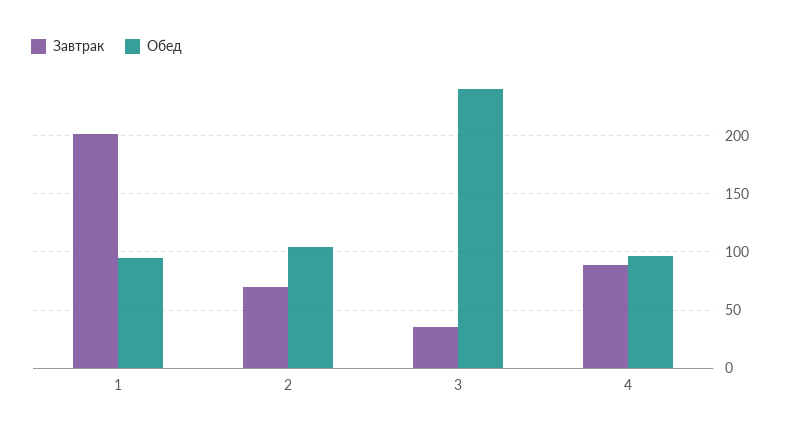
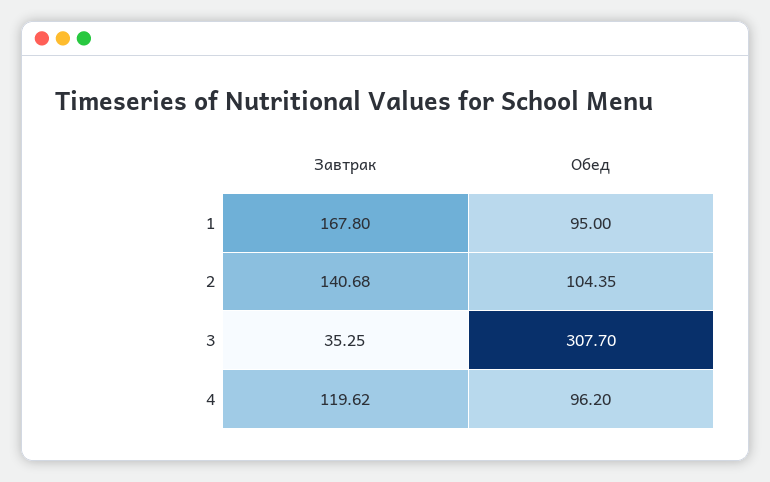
  {
    "Завтрак": {
-     "1": 200,
+     "1": 167.8,
-     "2": 70,
+     "2": 140.68,
      "3": 35.25,
-     "4": 90
+     "4": 119.62
    },
    "Обед": {
      "1": 95,
      "2": 104.35,
-     "3": 240,
+     "3": 307.7,
      "4": 96.2
    }
  }

